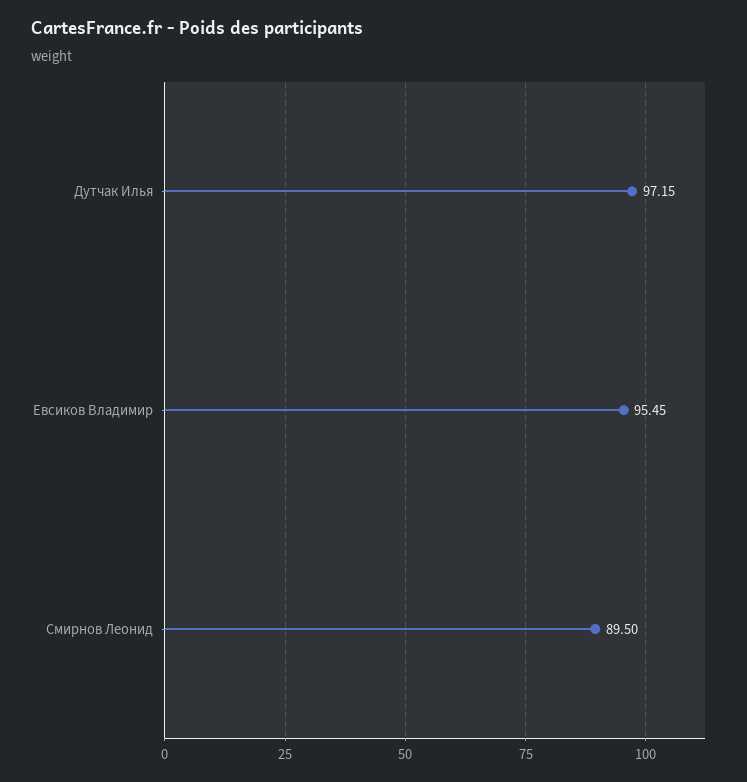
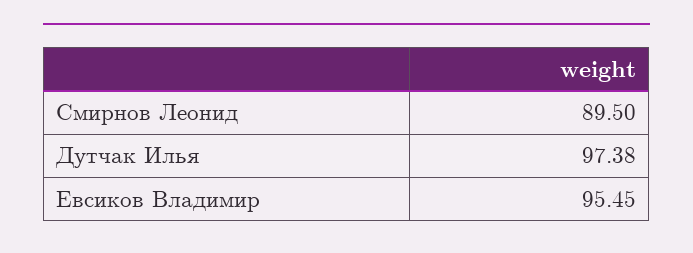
  {
-   "Дутчак Илья": 97.15,
+   "Дутчак Илья": 97.38,
    "Евсиков Владимир": 95.45,
    "Смирнов Леонид": 89.5
  }

